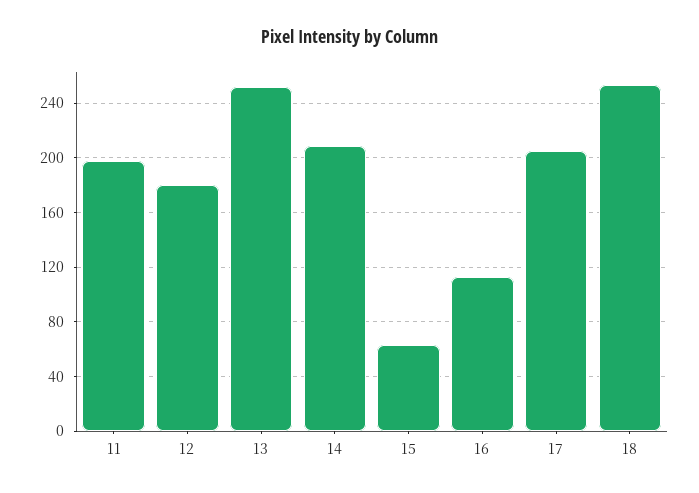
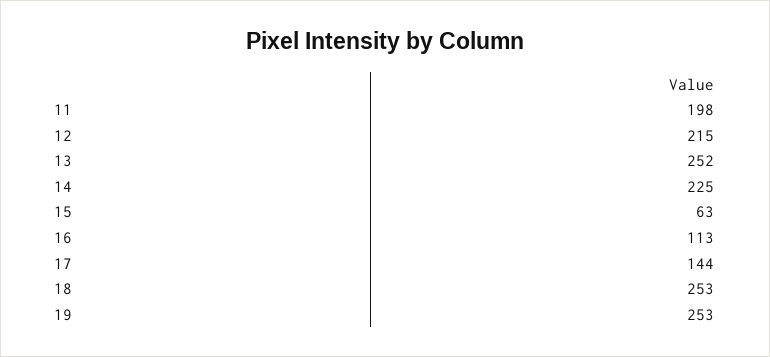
  {
    "11": 198,
-   "12": 180,
+   "12": 215,
    "13": 252,
-   "14": 210,
+   "14": 225,
    "15": 63,
    "16": 113,
-   "17": 205,
+   "17": 144,
-   "18": 253
+   "18": 253,
+   "19": 253
  }

